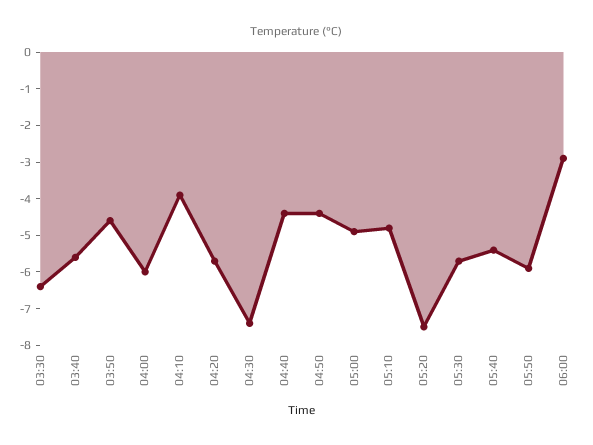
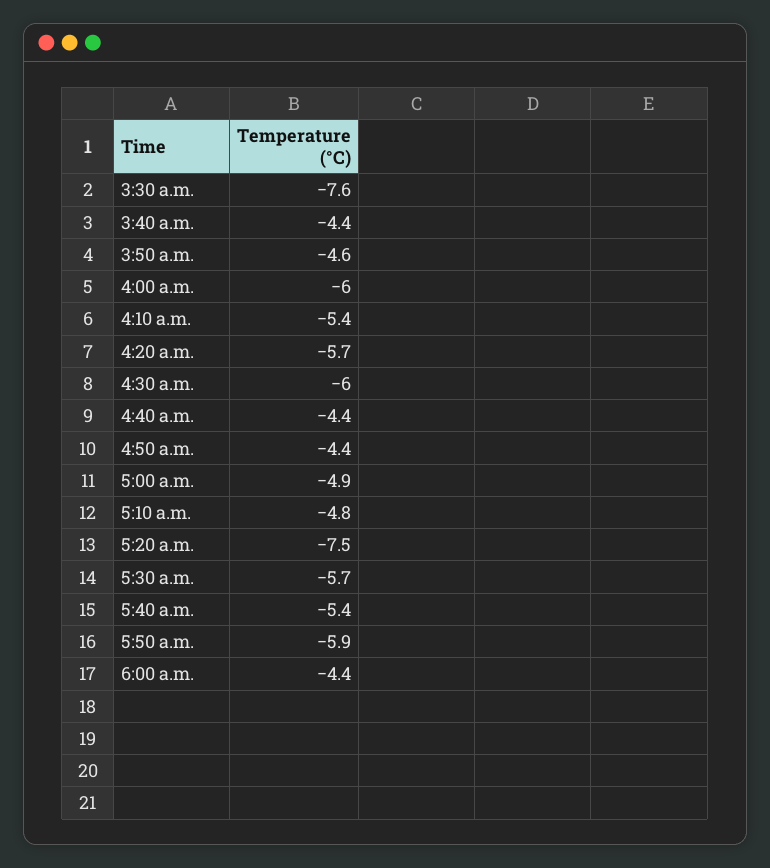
  {
-   "03:30": -6.5,
+   "03:30": -7.6,
-   "03:40": -5.5,
+   "03:40": -4.4,
    "03:50": -4.6,
    "04:00": -6,
-   "04:10": -4,
+   "04:10": -5.4,
    "04:20": -5.7,
-   "04:30": -7.5,
+   "04:30": -6,
    "04:40": -4.4,
    "04:50": -4.4,
    "05:00": -4.9,
    "05:10": -4.8,
    "05:20": -7.5,
    "05:30": -5.7,
    "05:40": -5.4,
    "05:50": -5.9,
-   "06:00": -3
+   "06:00": -4.4
  }

